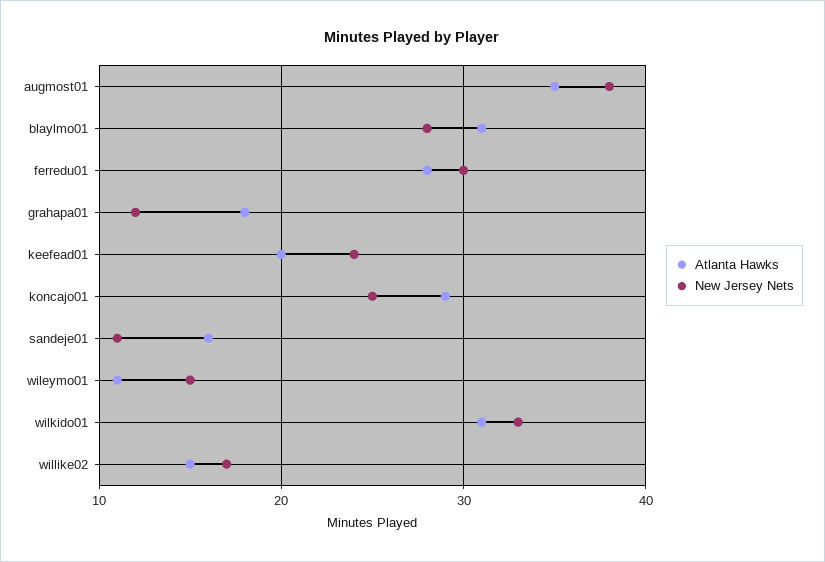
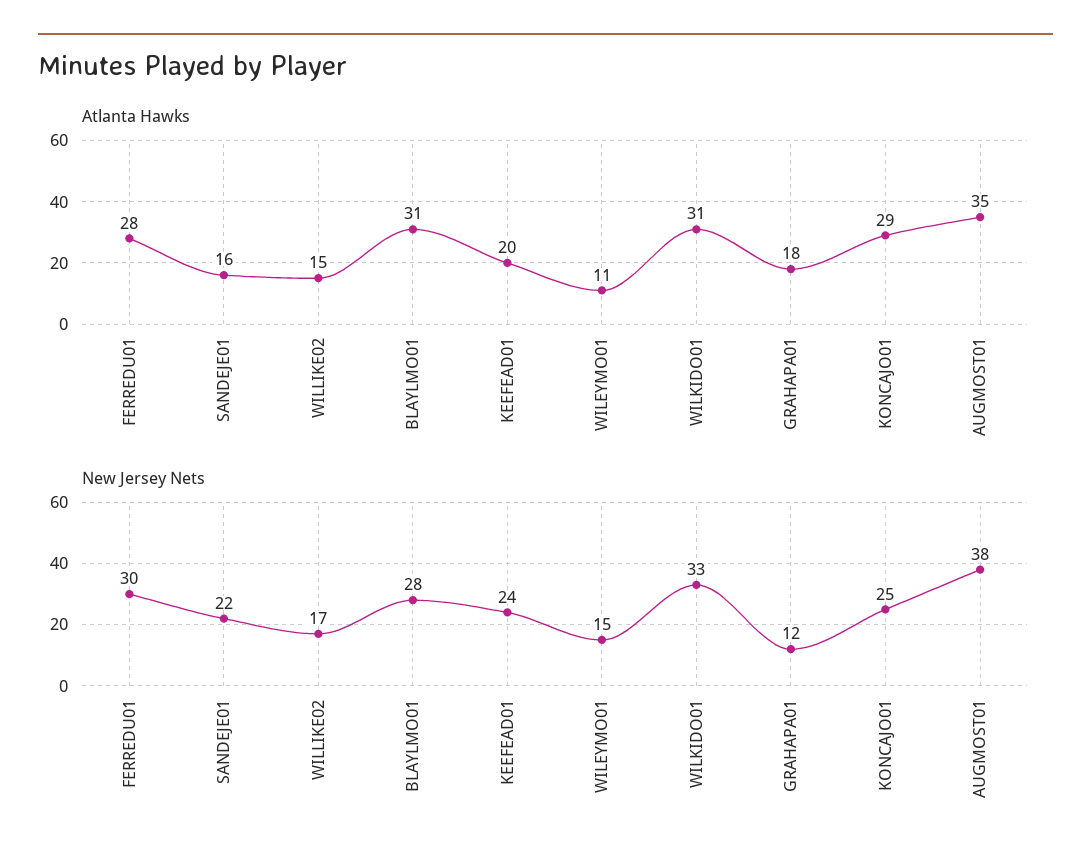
  {
    "Atlanta Hawks": {
      "augmost01": 35,
      "blaylmo01": 31,
      "ferredu01": 28,
      "grahapa01": 18,
      "keefead01": 20,
      "koncajo01": 29,
      "sandeje01": 16,
      "wileymo01": 11,
      "wilkido01": 31,
      "willike02": 15
    },
    "New Jersey Nets": {
      "augmost01": 38,
      "blaylmo01": 28,
      "ferredu01": 30,
      "grahapa01": 12,
      "keefead01": 24,
      "koncajo01": 25,
-     "sandeje01": 11,
+     "sandeje01": 22,
      "wileymo01": 15,
      "wilkido01": 33,
      "willike02": 17
    }
  }

